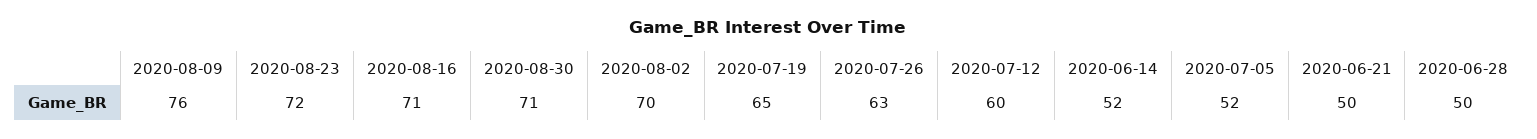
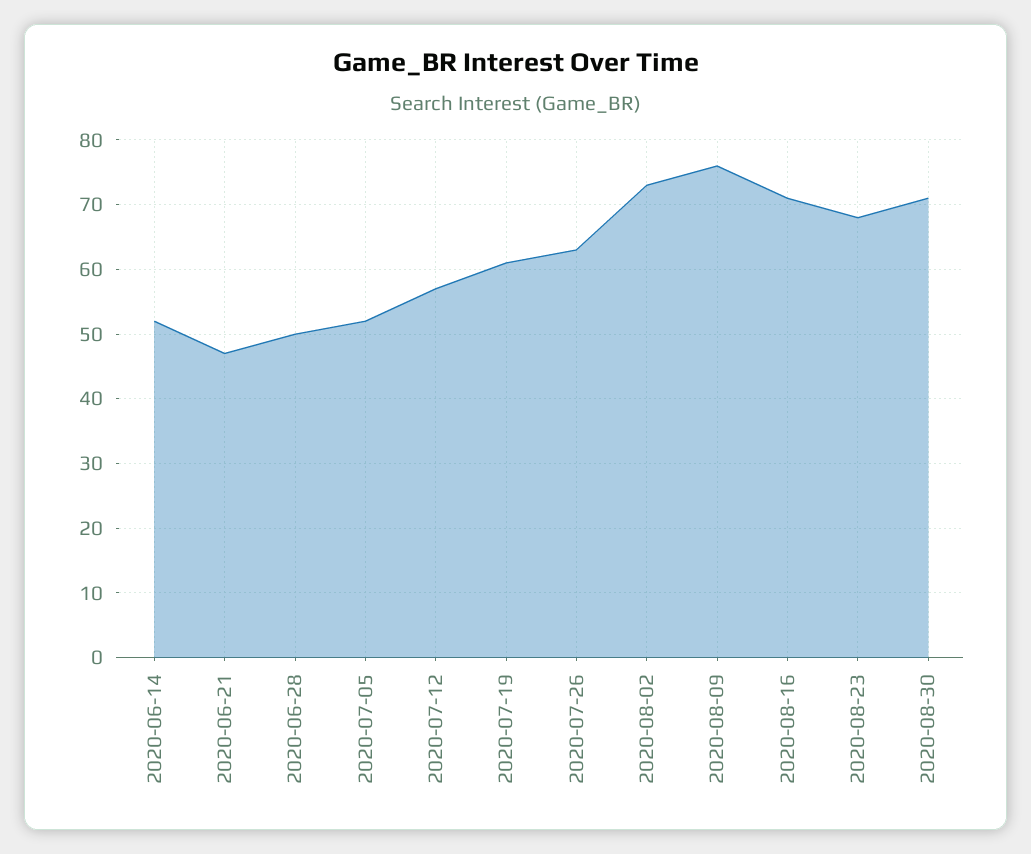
  {
    "2020-08-09": 76,
-   "2020-08-23": 72,
+   "2020-08-23": 68,
    "2020-08-16": 71,
    "2020-08-30": 71,
-   "2020-08-02": 70,
+   "2020-08-02": 73,
-   "2020-07-19": 65,
+   "2020-07-19": 61,
    "2020-07-26": 63,
-   "2020-07-12": 60,
+   "2020-07-12": 57,
    "2020-06-14": 52,
    "2020-07-05": 52,
-   "2020-06-21": 50,
+   "2020-06-21": 47,
    "2020-06-28": 50
  }

